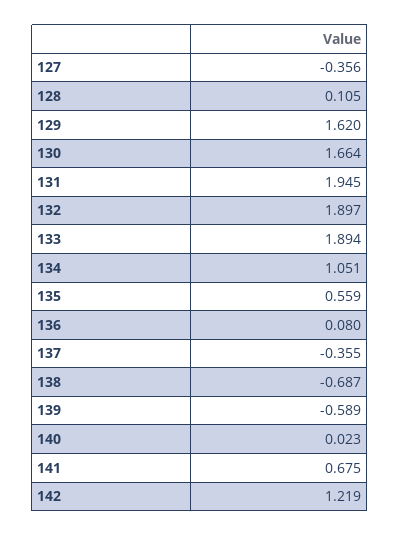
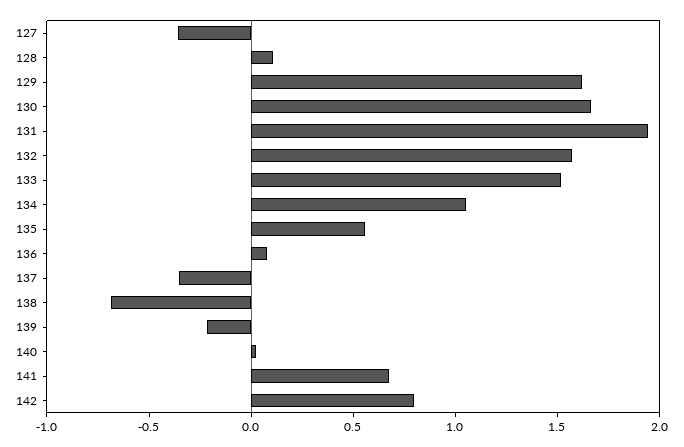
  {
    "127": -0.356,
    "128": 0.105,
    "129": 1.62,
    "130": 1.664,
    "131": 1.945,
-   "132": 1.897,
+   "132": 1.6,
-   "133": 1.894,
+   "133": 1.5,
    "134": 1.051,
    "135": 0.559,
    "136": 0.08,
    "137": -0.355,
    "138": -0.687,
-   "139": -0.589,
+   "139": -0.2,
    "140": 0.023,
    "141": 0.675,
-   "142": 1.219
+   "142": 0.8
  }

